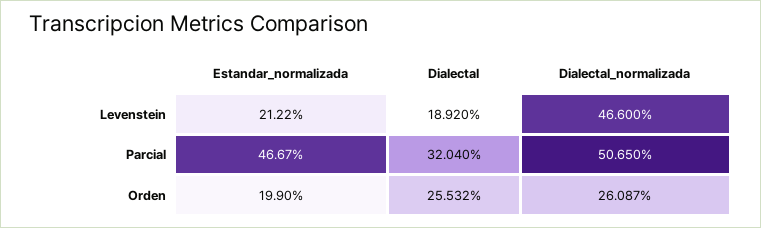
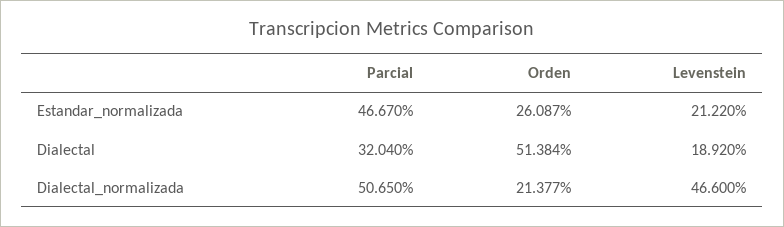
  {
    "Estandar_normalizada": {
      "Levenstein": 21.22,
      "Parcial": 46.67,
-     "Orden": 19.9
+     "Orden": 26.087
    },
    "Dialectal": {
      "Levenstein": 18.92,
      "Parcial": 32.04,
-     "Orden": 25.532
+     "Orden": 51.384
    },
    "Dialectal_normalizada": {
      "Levenstein": 46.6,
      "Parcial": 50.65,
-     "Orden": 26.087
+     "Orden": 21.377
    }
  }

